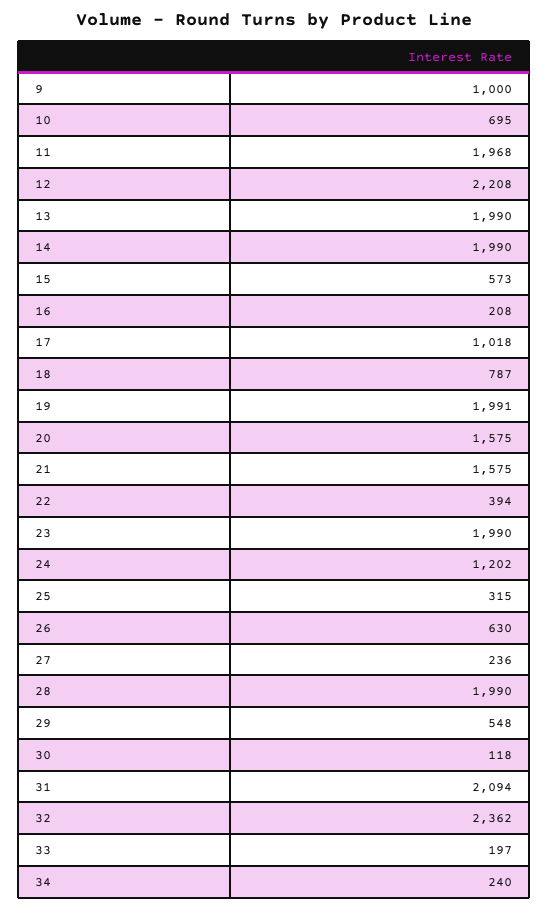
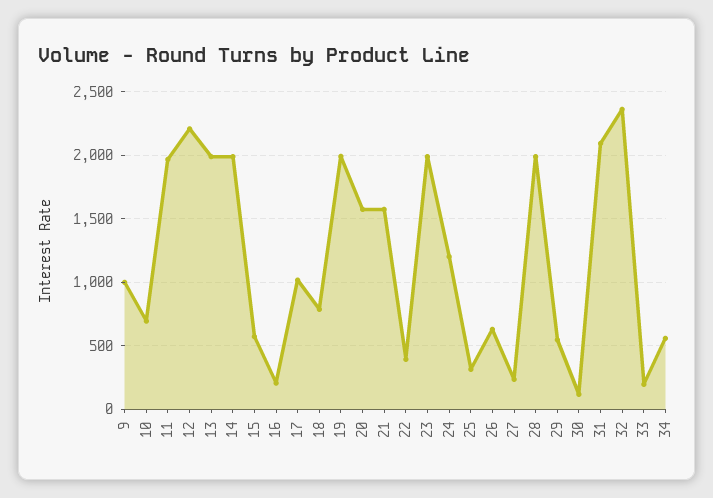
  {
    "9": 1000,
    "10": 695,
    "11": 1968,
    "12": 2208,
    "13": 1990,
    "14": 1990,
    "15": 573,
    "16": 208,
    "17": 1018,
    "18": 787,
    "19": 1991,
    "20": 1575,
    "21": 1575,
    "22": 394,
    "23": 1990,
    "24": 1202,
    "25": 315,
    "26": 630,
    "27": 236,
    "28": 1990,
    "29": 548,
    "30": 118,
    "31": 2094,
    "32": 2362,
    "33": 197,
-   "34": 240
+   "34": 550
  }

